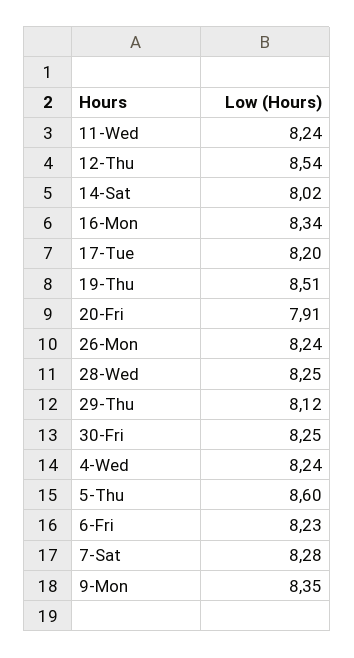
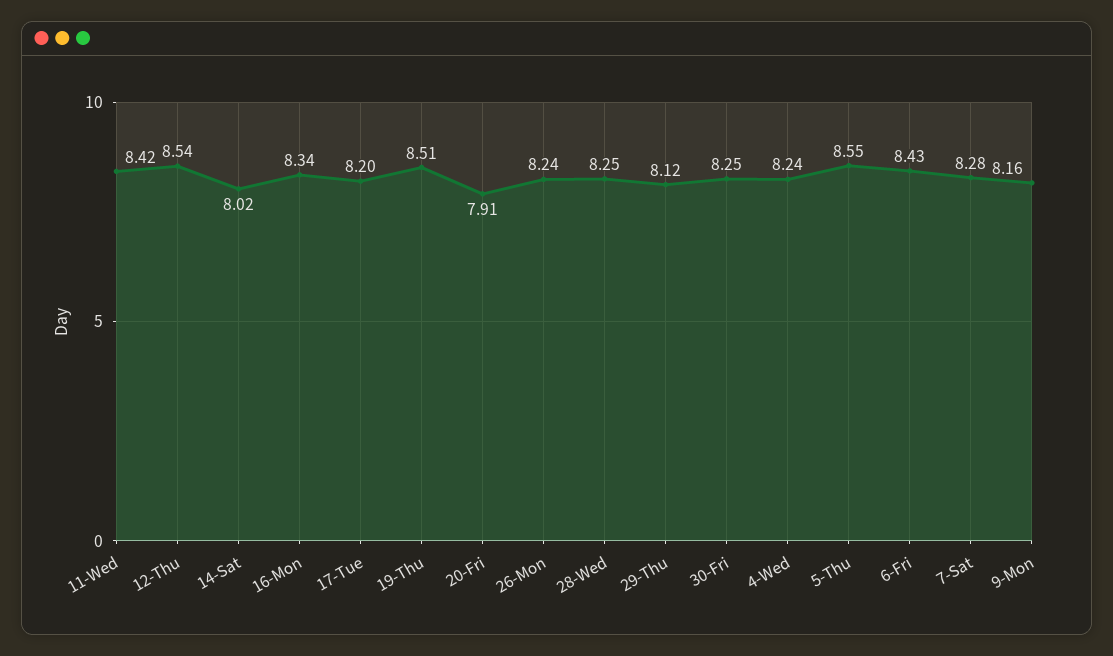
  {
-   "11-Wed": 8.24,
+   "11-Wed": 8.42,
    "12-Thu": 8.54,
    "14-Sat": 8.02,
    "16-Mon": 8.34,
    "17-Tue": 8.2,
    "19-Thu": 8.51,
    "20-Fri": 7.91,
    "26-Mon": 8.24,
    "28-Wed": 8.25,
    "29-Thu": 8.12,
    "30-Fri": 8.25,
    "4-Wed": 8.24,
-   "5-Thu": 8.6,
+   "5-Thu": 8.55,
-   "6-Fri": 8.23,
+   "6-Fri": 8.43,
    "7-Sat": 8.28,
-   "9-Mon": 8.35
+   "9-Mon": 8.16
  }

